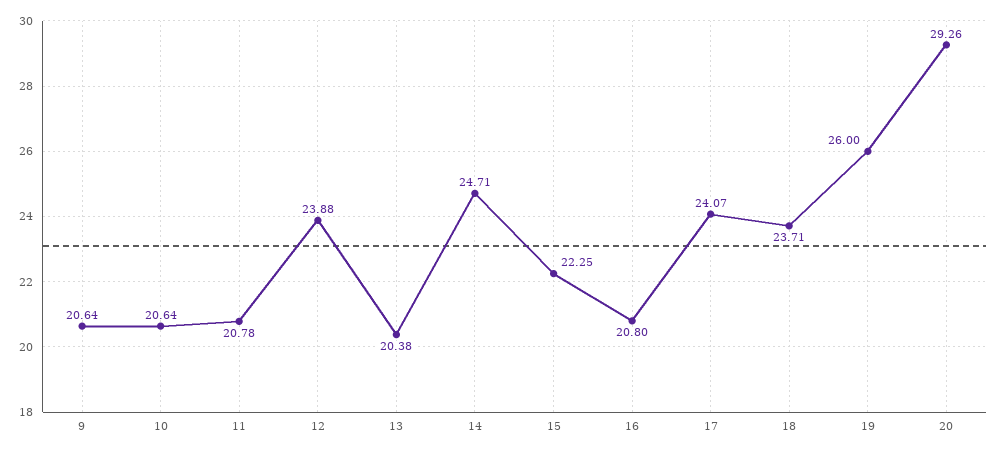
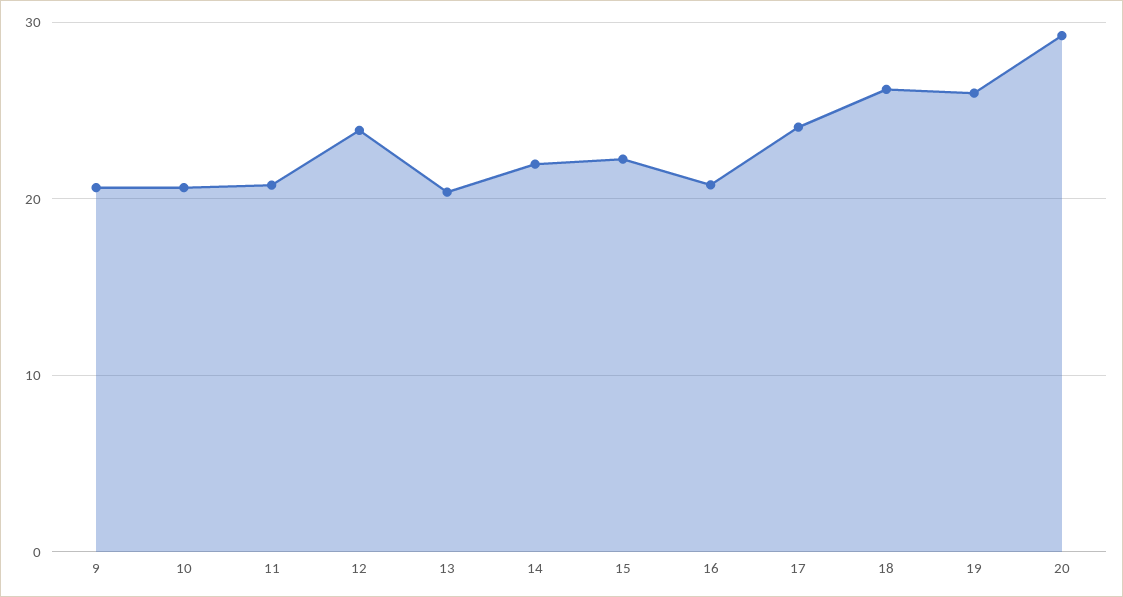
  {
    "9": 20.64,
    "10": 20.64,
    "11": 20.78,
    "12": 23.88,
    "13": 20.38,
-   "14": 24.71,
+   "14": 22,
    "15": 22.25,
    "16": 20.8,
    "17": 24.07,
-   "18": 23.71,
+   "18": 26,
    "19": 26,
    "20": 29.26
  }

